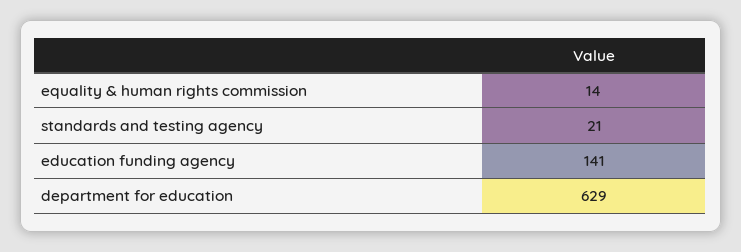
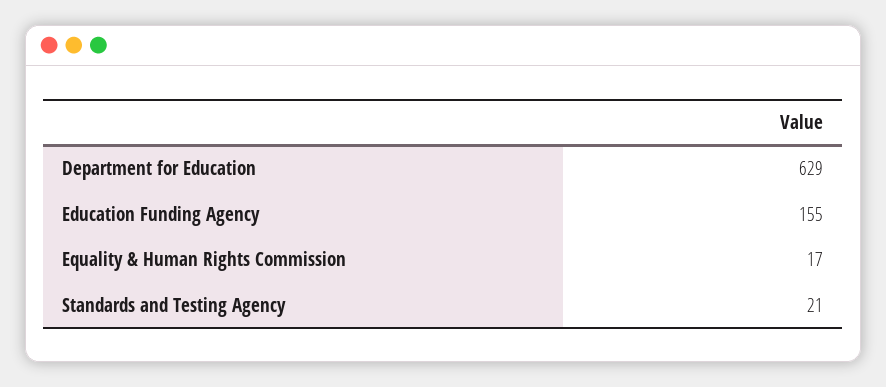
  {
-   "equality & human rights commission": 14,
+   "equality & human rights commission": 17,
    "standards and testing agency": 21,
-   "education funding agency": 141,
+   "education funding agency": 155,
    "department for education": 629
  }

